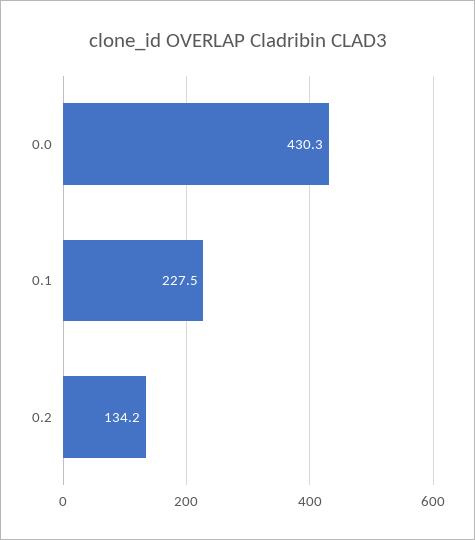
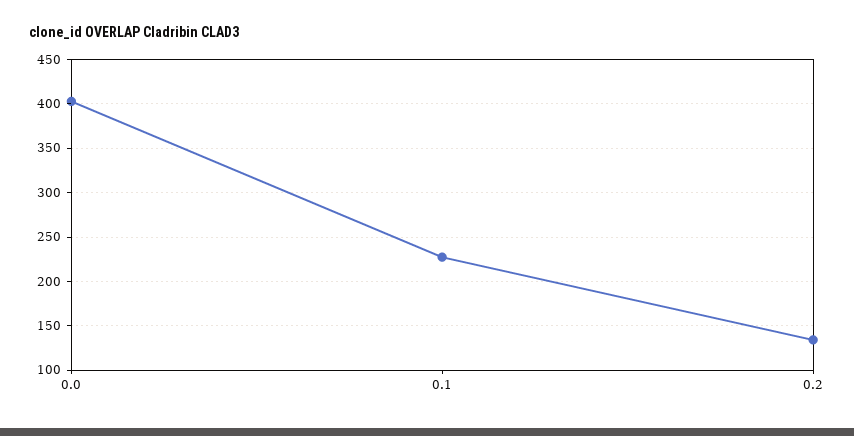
  {
-   "0.0": 430.3,
+   "0.0": 400,
    "0.1": 227.5,
    "0.2": 134.2
  }

